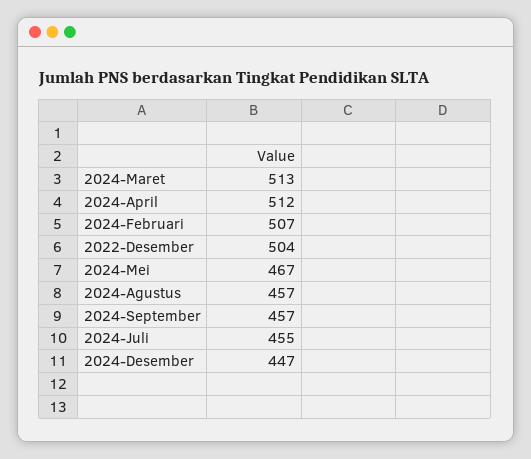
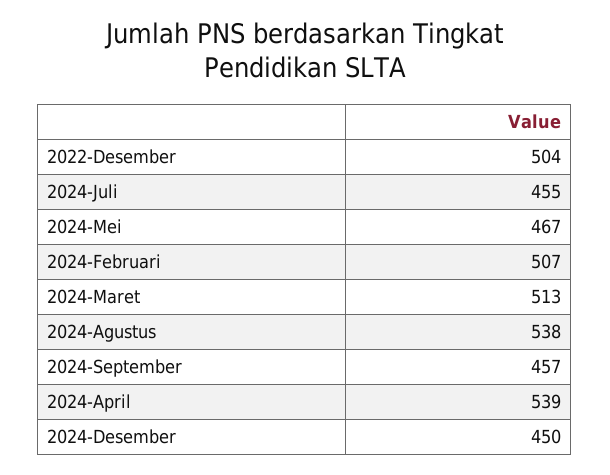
  {
    "2024-Maret": 513,
-   "2024-April": 512,
+   "2024-April": 539,
    "2024-Februari": 507,
    "2022-Desember": 504,
    "2024-Mei": 467,
-   "2024-Agustus": 457,
+   "2024-Agustus": 538,
    "2024-September": 457,
    "2024-Juli": 455,
-   "2024-Desember": 447
+   "2024-Desember": 450
  }

